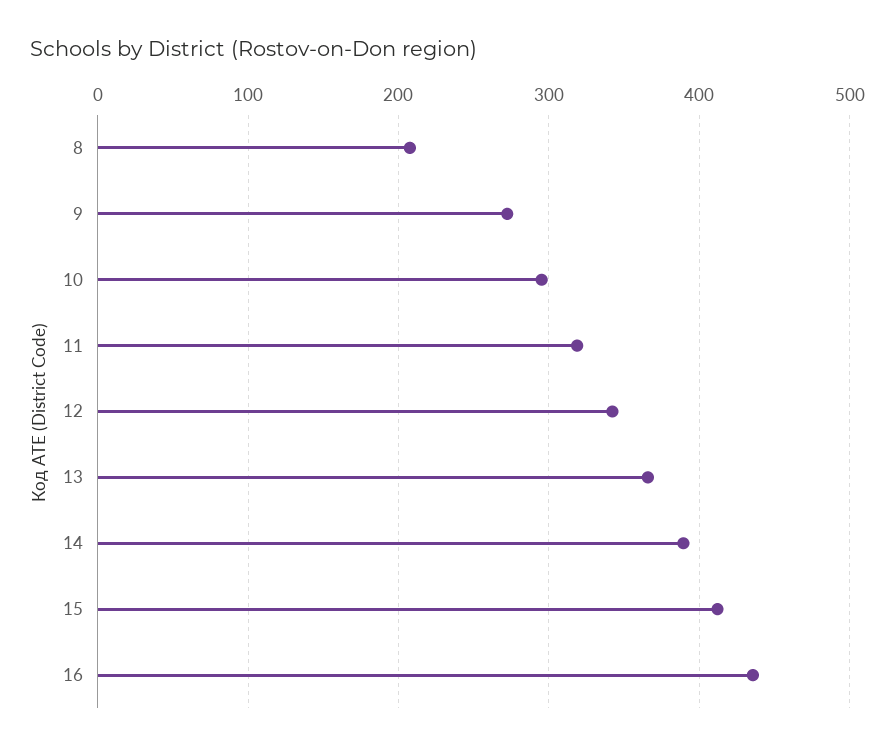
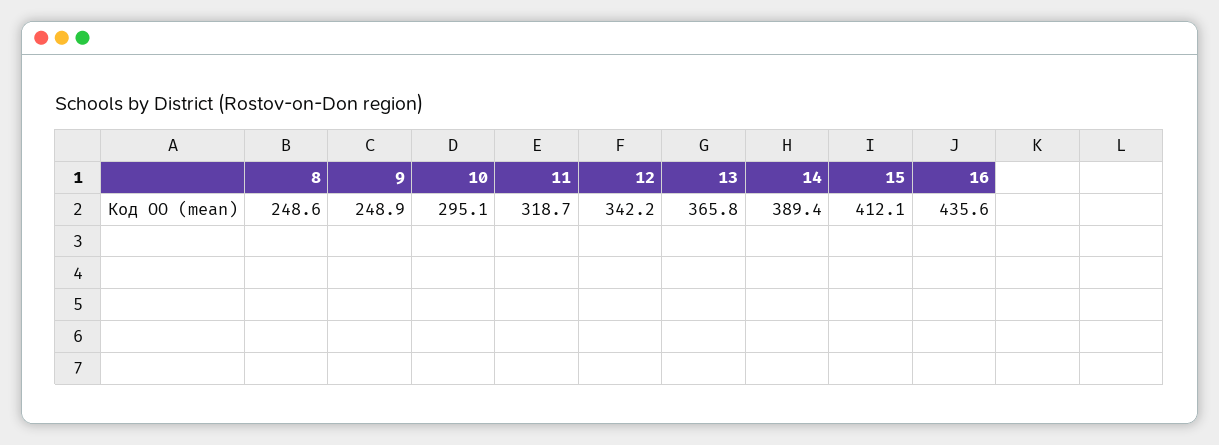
  {
-   "8": 210,
+   "8": 248.6,
-   "9": 270,
+   "9": 248.9,
    "10": 295.1,
    "11": 318.7,
    "12": 342.2,
    "13": 365.8,
    "14": 389.4,
    "15": 412.1,
    "16": 435.6
  }

